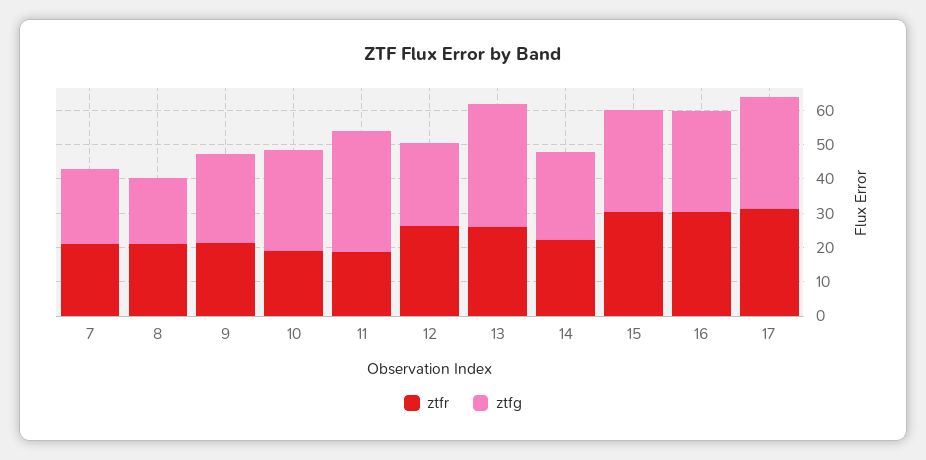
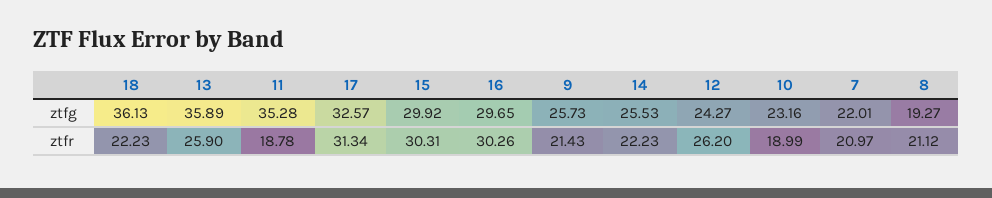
  {
    "ztfr": {
      "7": 20.97,
      "8": 21.12,
      "9": 21.43,
      "10": 18.99,
      "11": 18.78,
      "12": 26.2,
      "13": 25.9,
      "14": 22.23,
      "15": 30.31,
      "16": 30.26,
-     "17": 31.34
+     "17": 31.34,
+     "18": 22.23
    },
    "ztfg": {
      "7": 22.01,
      "8": 19.27,
      "9": 25.73,
-     "10": 30,
+     "10": 23.16,
      "11": 35.28,
      "12": 24.27,
      "13": 35.89,
      "14": 25.53,
      "15": 29.92,
      "16": 29.65,
-     "17": 32.57
+     "17": 32.57,
+     "18": 36.13
    }
  }

